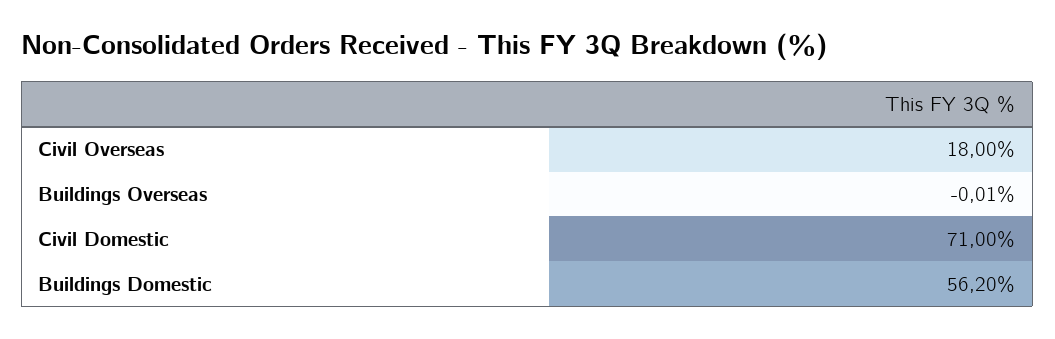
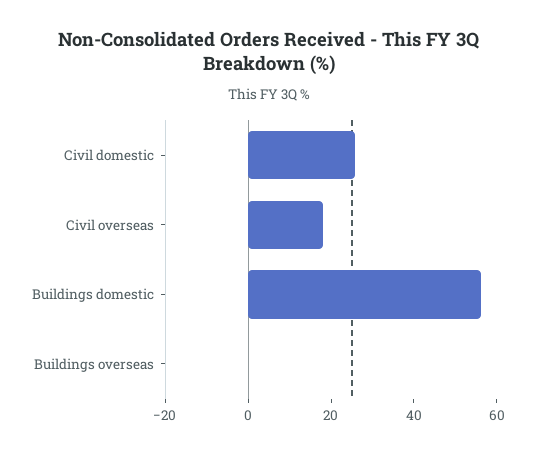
  {
    "Civil Overseas": 18,
    "Buildings Overseas": -0.01,
-   "Civil Domestic": 71,
+   "Civil Domestic": 25,
    "Buildings Domestic": 56.2
  }

